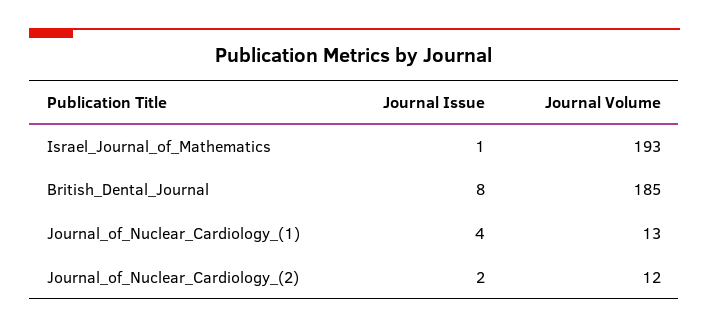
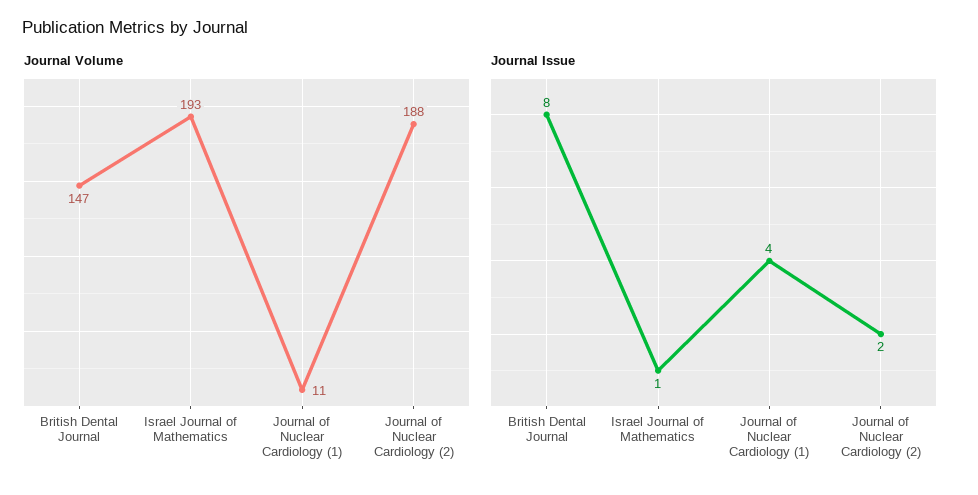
  {
    "Journal Issue": {
      "Israel_Journal_of_Mathematics": 1,
      "British_Dental_Journal": 8,
      "Journal_of_Nuclear_Cardiology_(1)": 4,
      "Journal_of_Nuclear_Cardiology_(2)": 2
    },
    "Journal Volume": {
      "Israel_Journal_of_Mathematics": 193,
-     "British_Dental_Journal": 185,
+     "British_Dental_Journal": 147,
-     "Journal_of_Nuclear_Cardiology_(1)": 13,
+     "Journal_of_Nuclear_Cardiology_(1)": 11,
-     "Journal_of_Nuclear_Cardiology_(2)": 12
+     "Journal_of_Nuclear_Cardiology_(2)": 188
    }
  }

